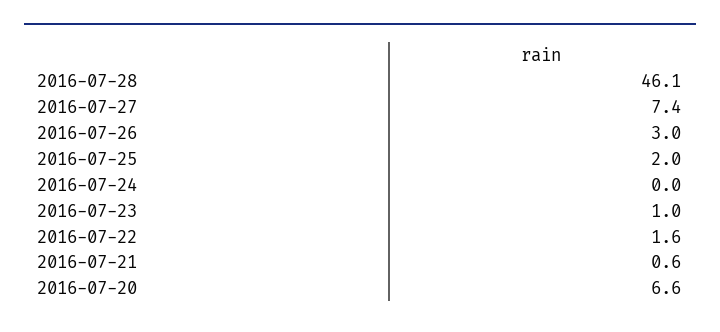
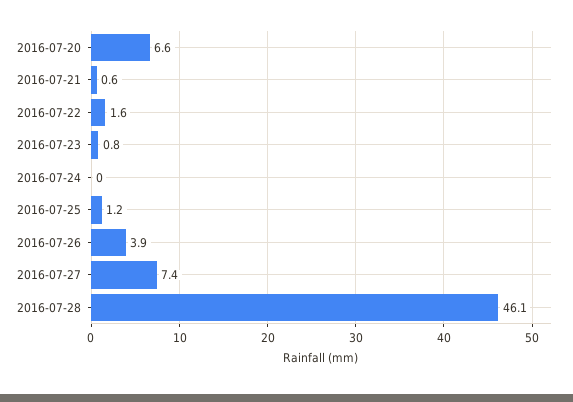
  {
    "2016-07-28": 46.1,
    "2016-07-27": 7.4,
-   "2016-07-26": 3,
+   "2016-07-26": 3.9,
-   "2016-07-25": 2,
+   "2016-07-25": 1.2,
    "2016-07-24": 0,
-   "2016-07-23": 1,
+   "2016-07-23": 0.8,
    "2016-07-22": 1.6,
    "2016-07-21": 0.6,
    "2016-07-20": 6.6
  }

